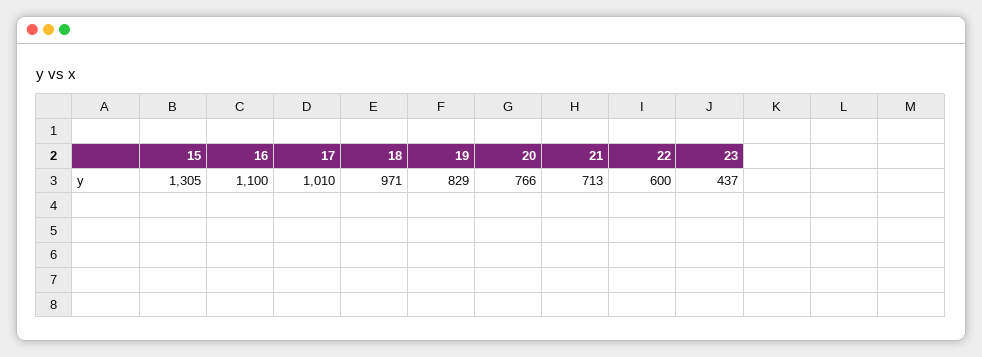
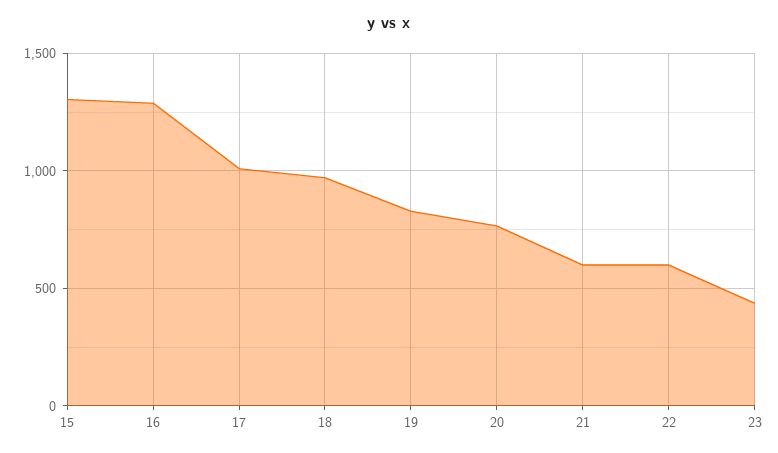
  {
    "15": 1305,
-   "16": 1100,
+   "16": 1300,
    "17": 1010,
    "18": 971,
    "19": 829,
    "20": 766,
-   "21": 713,
+   "21": 600,
    "22": 600,
    "23": 437
  }

